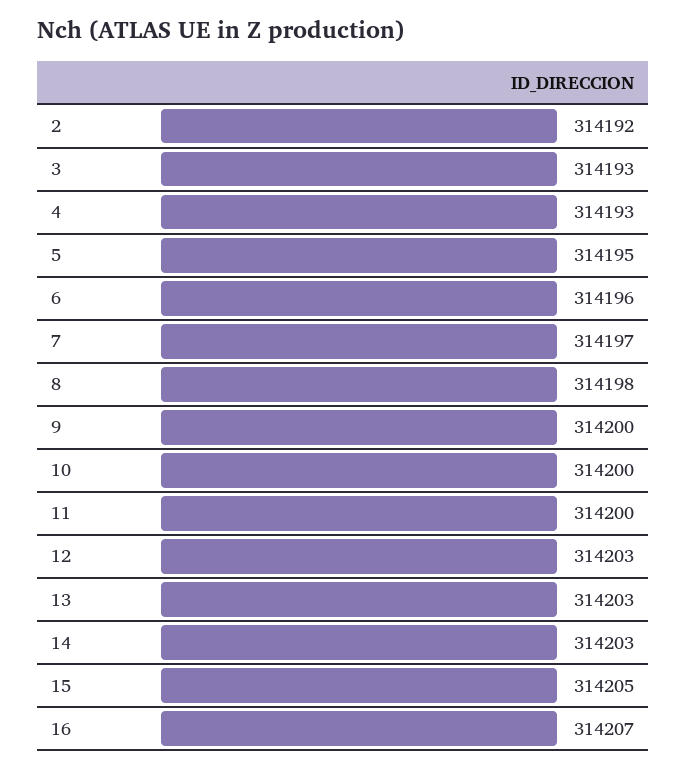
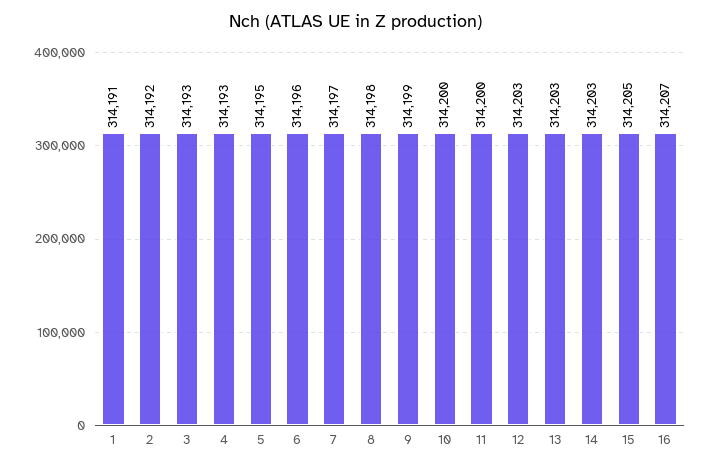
  {
    "2": 314192,
    "3": 314193,
    "4": 314193,
    "5": 314195,
    "6": 314196,
    "7": 314197,
    "8": 314198,
-   "9": 314200,
+   "9": 314199,
    "10": 314200,
    "11": 314200,
    "12": 314203,
    "13": 314203,
    "14": 314203,
    "15": 314205,
-   "16": 314207
+   "16": 314207,
+   "1": 314191
  }

